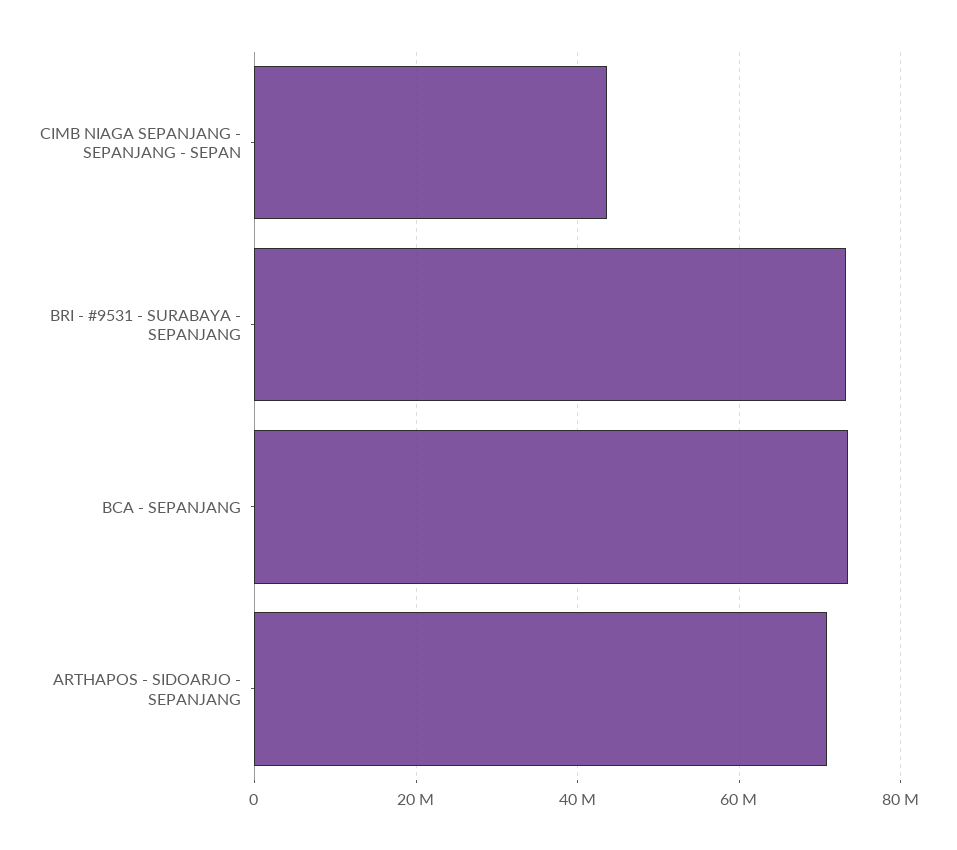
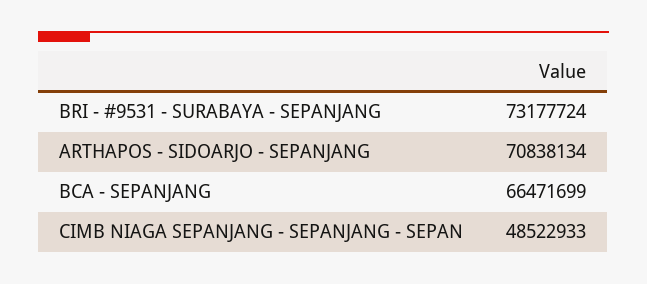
  {
-   "CIMB NIAGA SEPANJANG - SEPANJANG - SEPAN": 44000000,
+   "CIMB NIAGA SEPANJANG - SEPANJANG - SEPAN": 48522933,
    "BRI - #9531 - SURABAYA - SEPANJANG": 73177724,
-   "BCA - SEPANJANG": 74000000,
+   "BCA - SEPANJANG": 66471699,
    "ARTHAPOS - SIDOARJO - SEPANJANG": 70838134
  }

